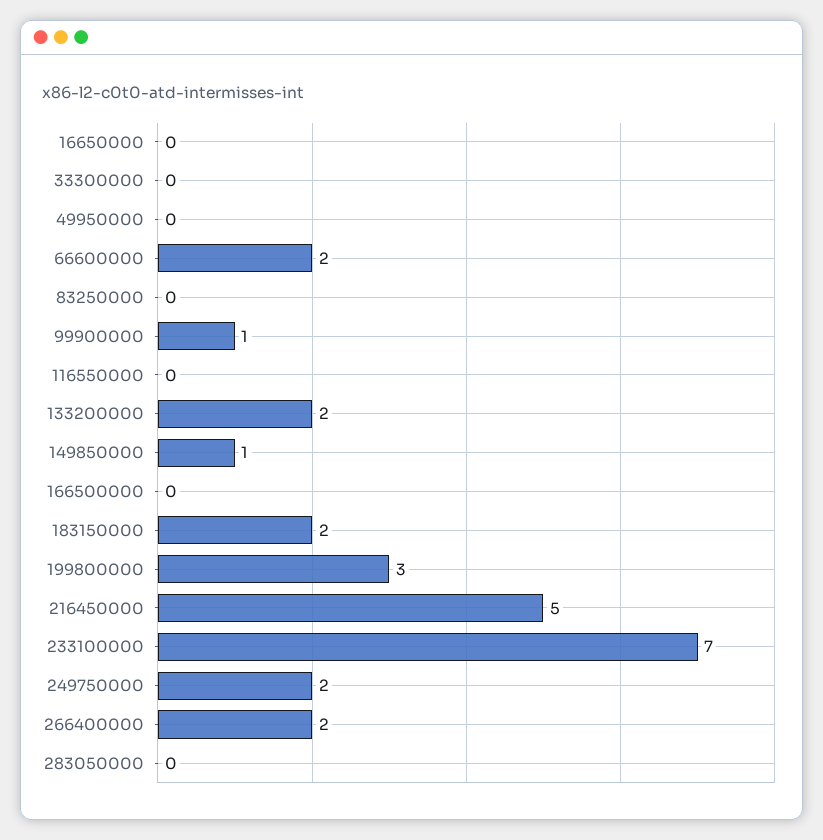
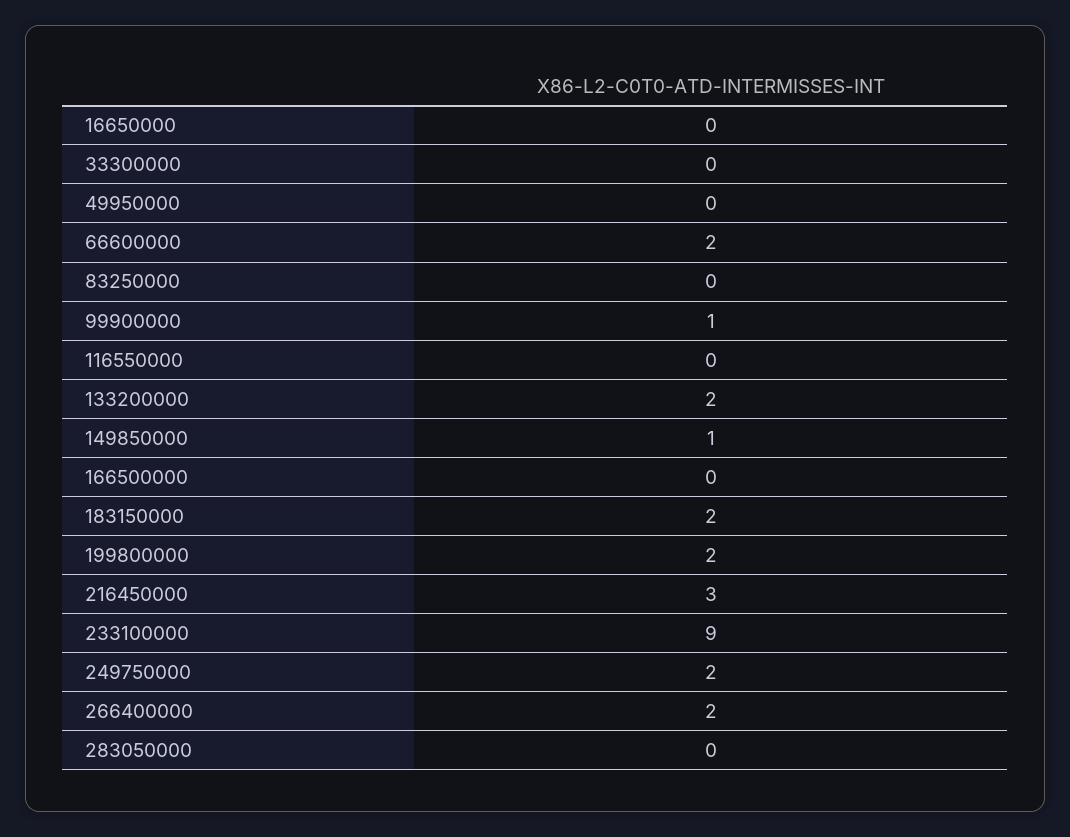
  {
    "16650000": 0,
    "33300000": 0,
    "49950000": 0,
    "66600000": 2,
    "83250000": 0,
    "99900000": 1,
    "116550000": 0,
    "133200000": 2,
    "149850000": 1,
    "166500000": 0,
    "183150000": 2,
-   "199800000": 3,
+   "199800000": 2,
-   "216450000": 5,
+   "216450000": 3,
-   "233100000": 7,
+   "233100000": 9,
    "249750000": 2,
    "266400000": 2,
    "283050000": 0
  }

